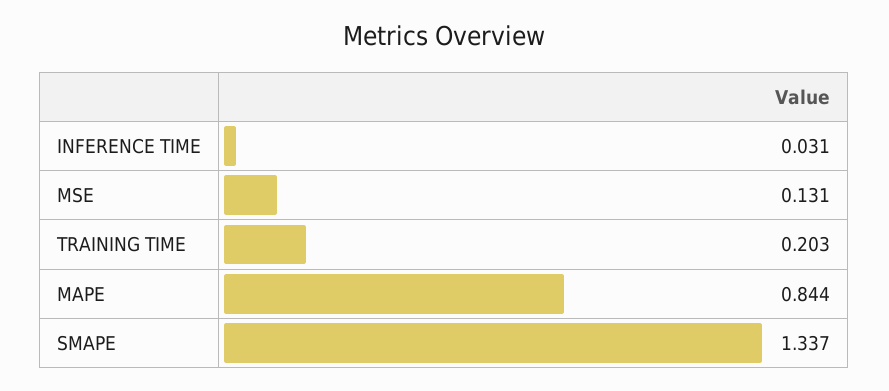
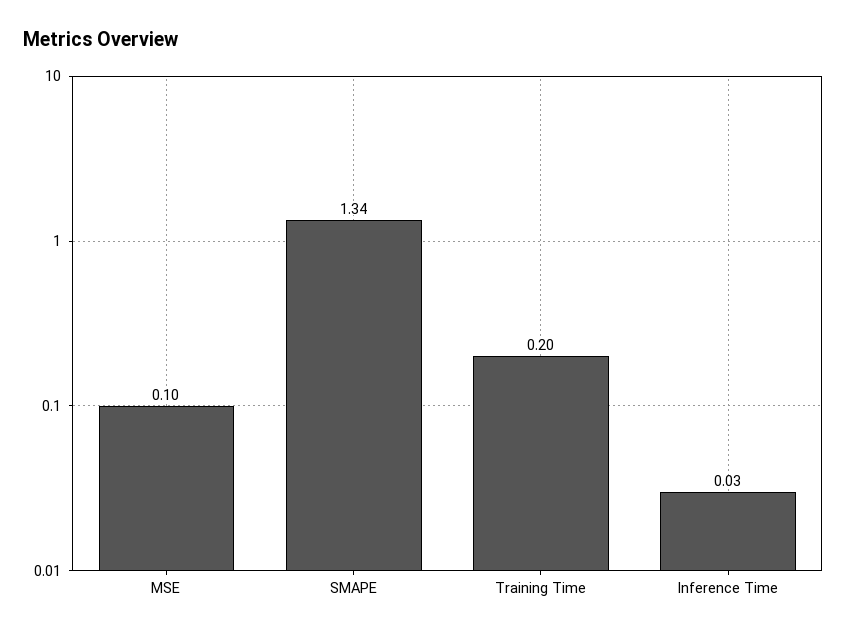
  {
    "INFERENCE TIME": 0.031,
-   "MSE": 0.131,
+   "MSE": 0.1,
    "TRAINING TIME": 0.203,
-   "MAPE": 0.844,
    "SMAPE": 1.337
  }

